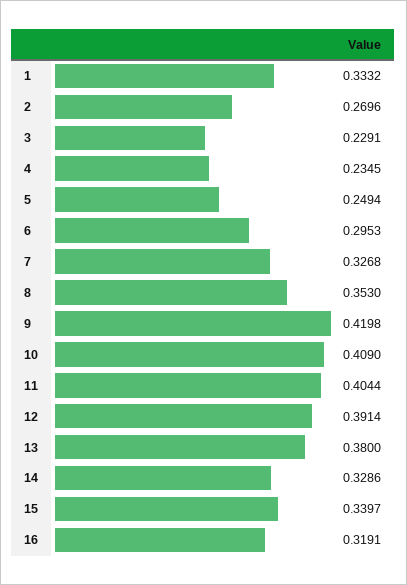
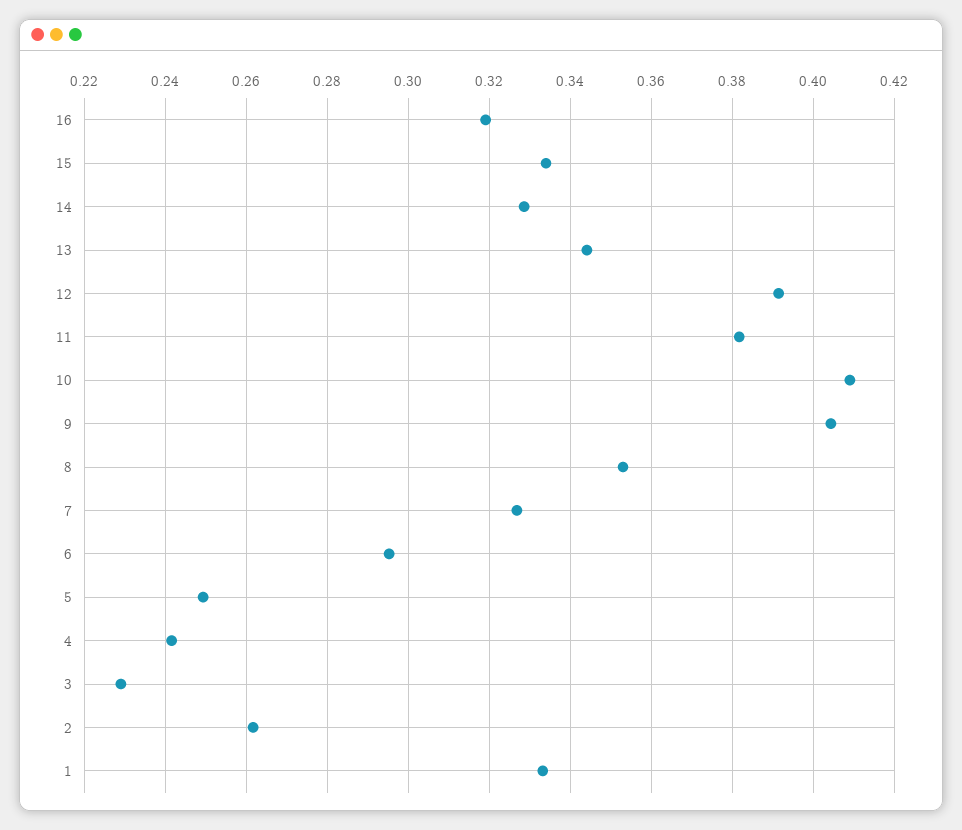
  {
    "1": 0.3332,
-   "2": 0.2696,
+   "2": 0.262,
    "3": 0.2291,
-   "4": 0.2345,
+   "4": 0.242,
    "5": 0.2494,
    "6": 0.2953,
    "7": 0.3268,
    "8": 0.353,
-   "9": 0.4198,
+   "9": 0.404,
    "10": 0.409,
-   "11": 0.4044,
+   "11": 0.382,
    "12": 0.3914,
-   "13": 0.38,
+   "13": 0.344,
    "14": 0.3286,
-   "15": 0.3397,
+   "15": 0.334,
    "16": 0.3191
  }

